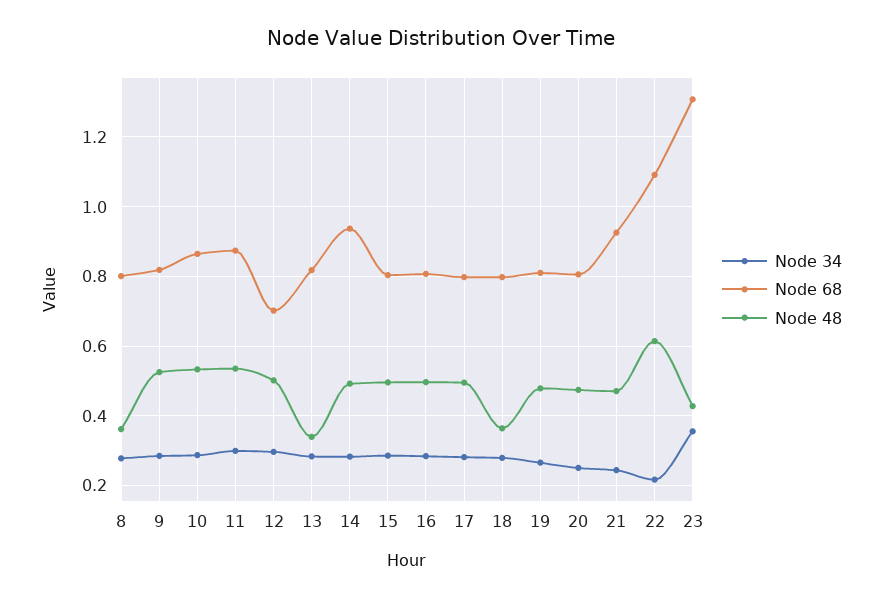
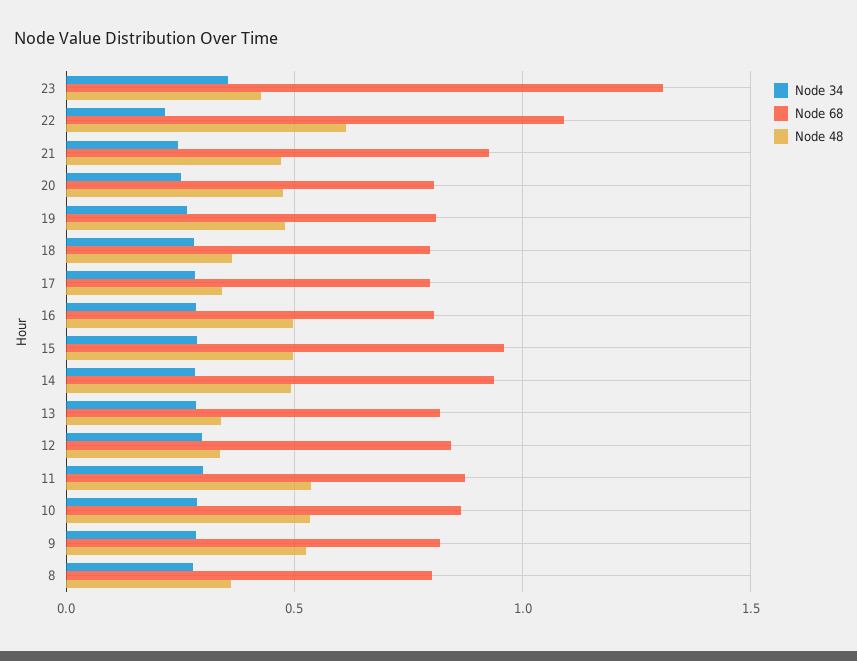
  {
    "Node 34": {
      "8": 0.28,
      "9": 0.28,
      "10": 0.28,
      "11": 0.3,
      "12": 0.3,
      "13": 0.28,
      "14": 0.28,
      "15": 0.28,
      "16": 0.28,
      "17": 0.28,
      "18": 0.28,
      "19": 0.26,
      "20": 0.26,
      "21": 0.24,
      "22": 0.22,
      "23": 0.36
    },
    "Node 68": {
      "8": 0.8,
      "9": 0.82,
      "10": 0.86,
      "11": 0.88,
-     "12": 0.7,
+     "12": 0.85,
      "13": 0.82,
      "14": 0.94,
-     "15": 0.8,
+     "15": 0.95,
      "16": 0.8,
      "17": 0.8,
      "18": 0.8,
      "19": 0.82,
      "20": 0.8,
      "21": 0.92,
      "22": 1.1,
      "23": 1.3
    },
    "Node 48": {
      "8": 0.36,
      "9": 0.52,
      "10": 0.54,
      "11": 0.54,
-     "12": 0.5,
+     "12": 0.35,
      "13": 0.34,
      "14": 0.5,
      "15": 0.5,
      "16": 0.5,
-     "17": 0.5,
+     "17": 0.35,
      "18": 0.36,
      "19": 0.48,
      "20": 0.48,
      "21": 0.48,
      "22": 0.62,
      "23": 0.42
    }
  }

